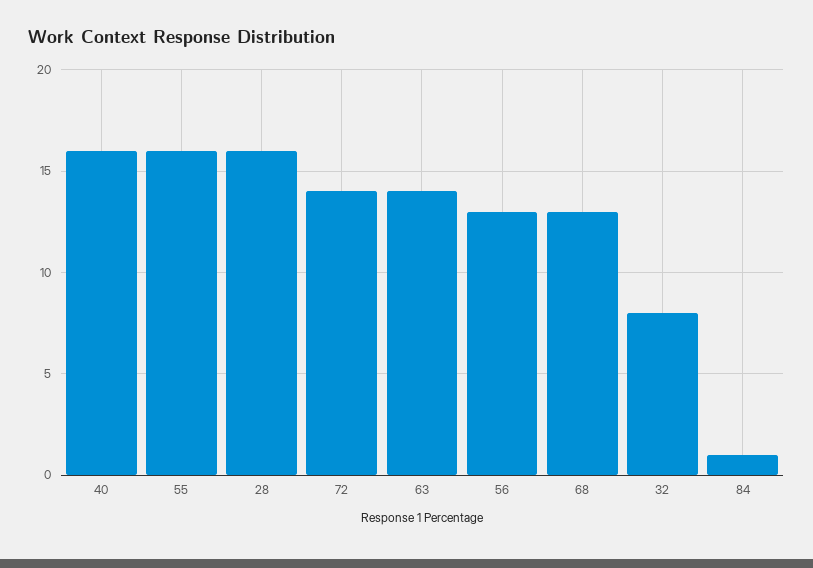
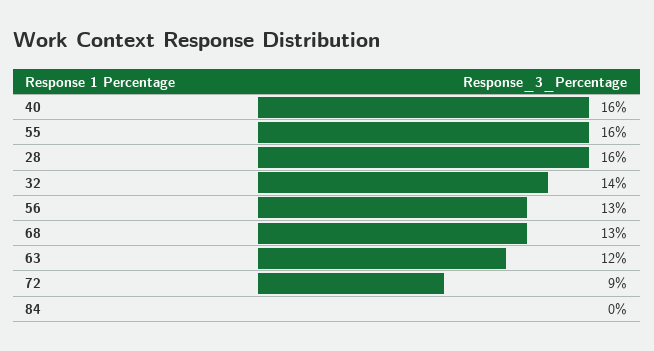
  {
    "40": 16,
    "55": 16,
    "28": 16,
-   "72": 14,
+   "72": 9,
-   "63": 14,
+   "63": 12,
    "56": 13,
    "68": 13,
-   "32": 8,
+   "32": 14,
-   "84": 1
+   "84": 0
  }

